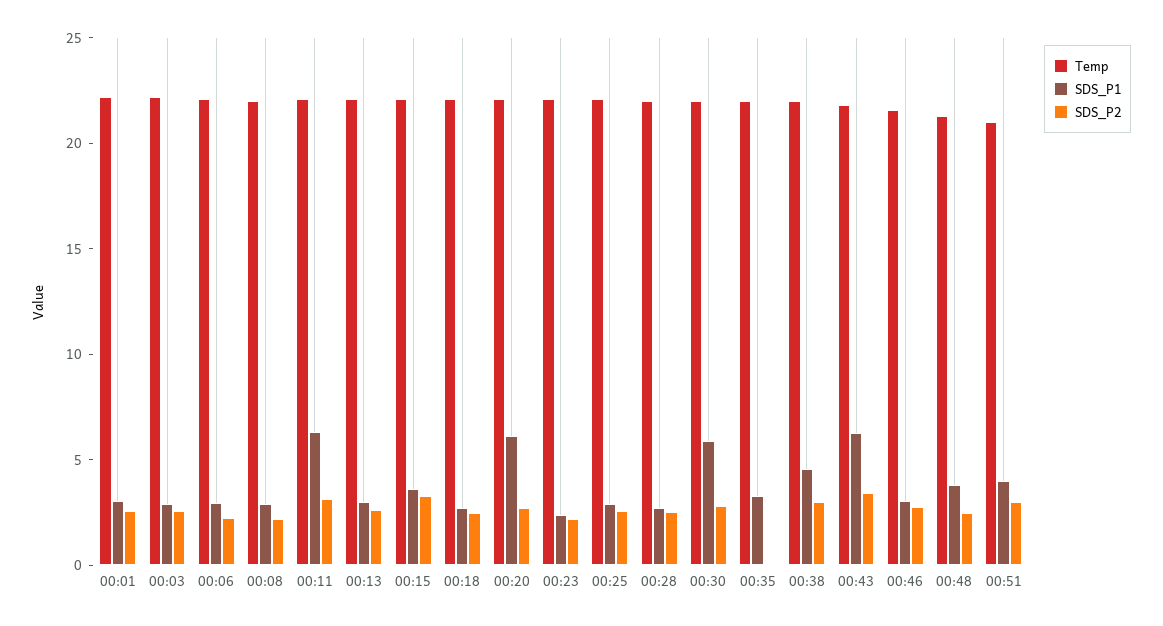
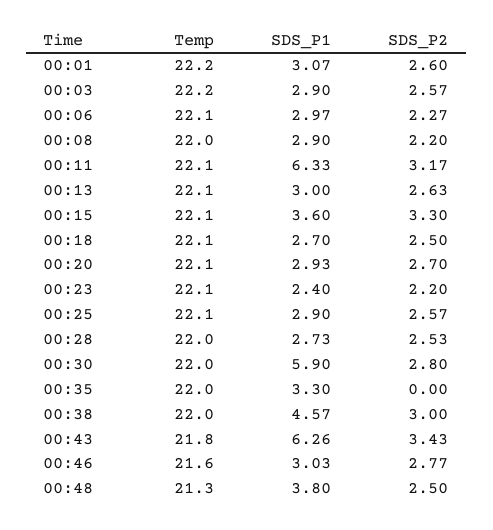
  {
    "Temp": {
      "00:01": 22.2,
      "00:03": 22.2,
      "00:06": 22.1,
      "00:08": 22,
      "00:11": 22.1,
      "00:13": 22.1,
      "00:15": 22.1,
      "00:18": 22.1,
      "00:20": 22.1,
      "00:23": 22.1,
      "00:25": 22.1,
      "00:28": 22,
      "00:30": 22,
      "00:35": 22,
      "00:38": 22,
      "00:43": 21.8,
      "00:46": 21.6,
-     "00:48": 21.3,
+     "00:48": 21.3
-     "00:51": 21
    },
    "SDS_P1": {
      "00:01": 3.07,
      "00:03": 2.9,
      "00:06": 2.97,
      "00:08": 2.9,
      "00:11": 6.33,
      "00:13": 3,
      "00:15": 3.6,
      "00:18": 2.7,
-     "00:20": 6,
+     "00:20": 2.93,
      "00:23": 2.4,
      "00:25": 2.9,
      "00:28": 2.73,
      "00:30": 5.9,
      "00:35": 3.3,
      "00:38": 4.57,
      "00:43": 6.26,
      "00:46": 3.03,
-     "00:48": 3.8,
+     "00:48": 3.8
-     "00:51": 4
    },
    "SDS_P2": {
      "00:01": 2.6,
      "00:03": 2.57,
      "00:06": 2.27,
      "00:08": 2.2,
      "00:11": 3.17,
      "00:13": 2.63,
      "00:15": 3.3,
      "00:18": 2.5,
      "00:20": 2.7,
      "00:23": 2.2,
      "00:25": 2.57,
      "00:28": 2.53,
      "00:30": 2.8,
      "00:35": 0,
      "00:38": 3,
      "00:43": 3.43,
      "00:46": 2.77,
-     "00:48": 2.5,
+     "00:48": 2.5
-     "00:51": 3
    }
  }

